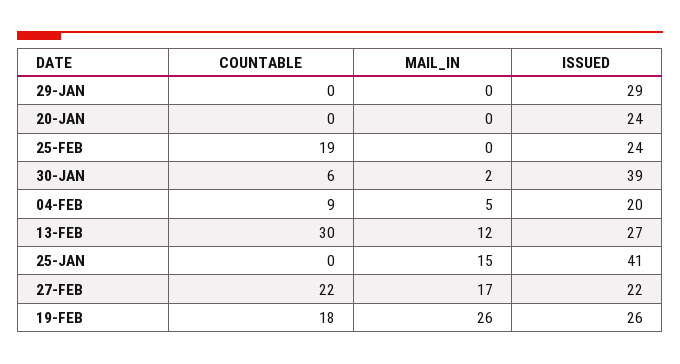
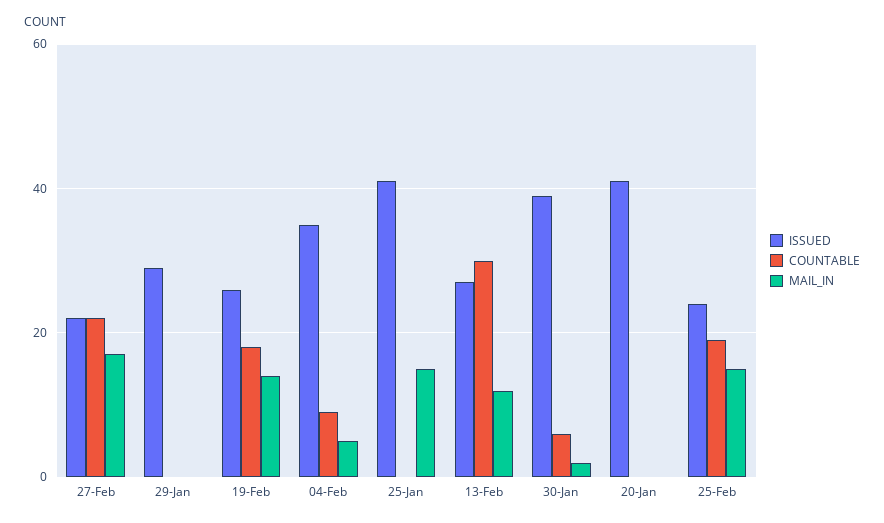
  {
    "COUNTABLE": {
      "29-JAN": 0,
      "20-JAN": 0,
      "25-FEB": 19,
      "30-JAN": 6,
      "04-FEB": 9,
      "13-FEB": 30,
      "25-JAN": 0,
      "27-FEB": 22,
      "19-FEB": 18
    },
    "MAIL_IN": {
      "29-JAN": 0,
      "20-JAN": 0,
-     "25-FEB": 0,
+     "25-FEB": 15,
      "30-JAN": 2,
      "04-FEB": 5,
      "13-FEB": 12,
      "25-JAN": 15,
      "27-FEB": 17,
-     "19-FEB": 26
+     "19-FEB": 15
    },
    "ISSUED": {
      "29-JAN": 29,
-     "20-JAN": 24,
+     "20-JAN": 40,
      "25-FEB": 24,
      "30-JAN": 39,
-     "04-FEB": 20,
+     "04-FEB": 35,
      "13-FEB": 27,
      "25-JAN": 41,
      "27-FEB": 22,
      "19-FEB": 26
    }
  }

